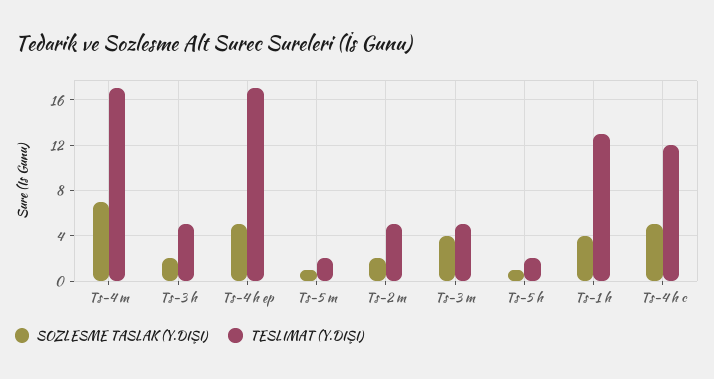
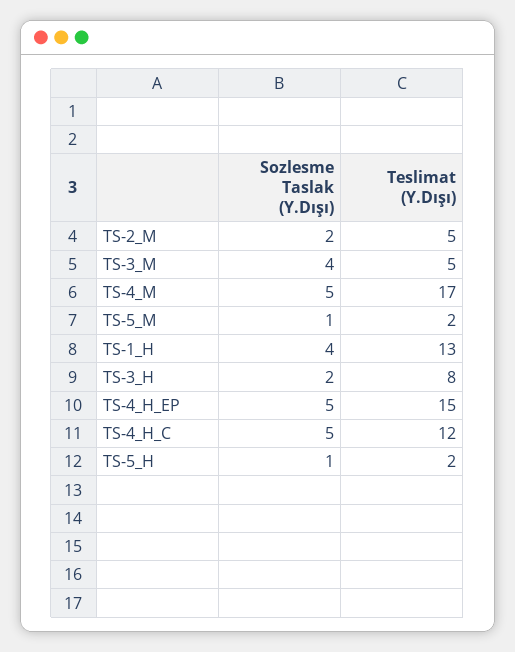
  {
    "SOZLESME TASLAK (Y.DIŞI)": {
-     "Ts-4 m": 7,
+     "Ts-4 m": 5,
      "Ts-3 h": 2,
      "Ts-4 h ep": 5,
      "Ts-5 m": 1,
      "Ts-2 m": 2,
      "Ts-3 m": 4,
      "Ts-5 h": 1,
      "Ts-1 h": 4,
      "Ts-4 h c": 5
    },
    "TESLIMAT (Y.DIŞI)": {
      "Ts-4 m": 17,
-     "Ts-3 h": 5,
+     "Ts-3 h": 8,
-     "Ts-4 h ep": 17,
+     "Ts-4 h ep": 15,
      "Ts-5 m": 2,
      "Ts-2 m": 5,
      "Ts-3 m": 5,
      "Ts-5 h": 2,
      "Ts-1 h": 13,
      "Ts-4 h c": 12
    }
  }

